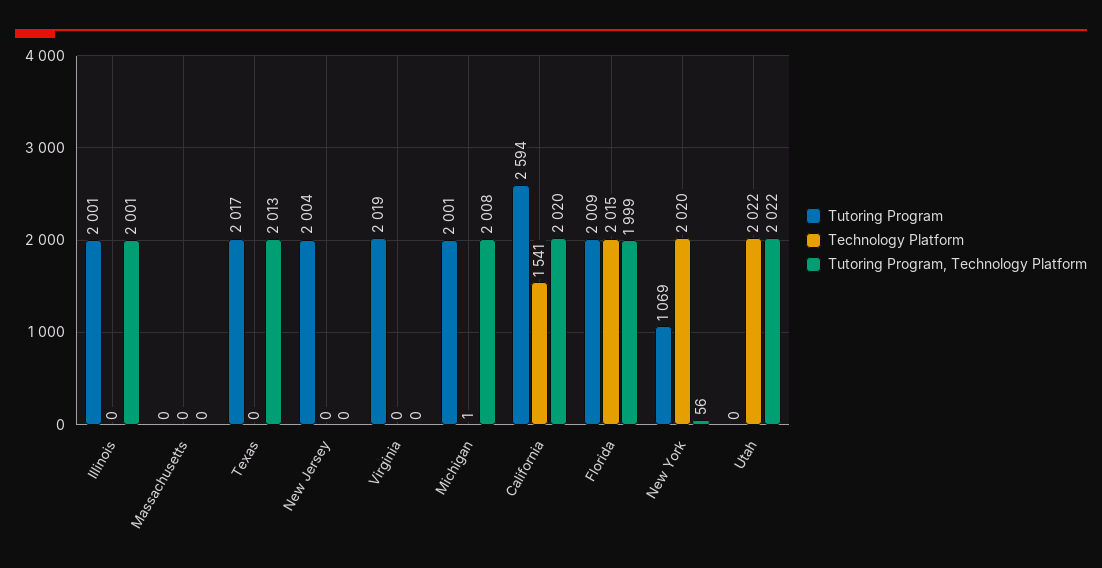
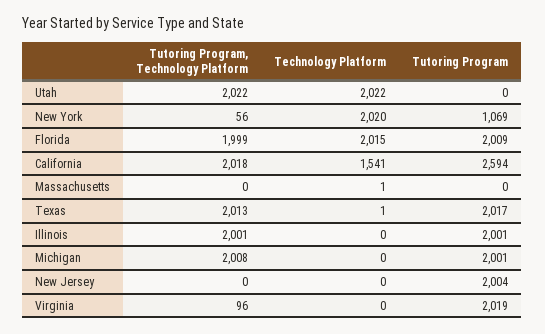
  {
    "Tutoring Program": {
      "Illinois": 2001,
      "Massachusetts": 0,
      "Texas": 2017,
      "New Jersey": 2004,
      "Virginia": 2019,
      "Michigan": 2001,
      "California": 2594,
      "Florida": 2009,
      "New York": 1069,
      "Utah": 0
    },
    "Technology Platform": {
      "Illinois": 0,
-     "Massachusetts": 0,
+     "Massachusetts": 1,
-     "Texas": 0,
+     "Texas": 1,
      "New Jersey": 0,
      "Virginia": 0,
-     "Michigan": 1,
+     "Michigan": 0,
      "California": 1541,
      "Florida": 2015,
      "New York": 2020,
      "Utah": 2022
    },
    "Tutoring Program, Technology Platform": {
      "Illinois": 2001,
      "Massachusetts": 0,
      "Texas": 2013,
      "New Jersey": 0,
-     "Virginia": 0,
+     "Virginia": 96,
      "Michigan": 2008,
-     "California": 2020,
+     "California": 2018,
      "Florida": 1999,
      "New York": 56,
      "Utah": 2022
    }
  }

